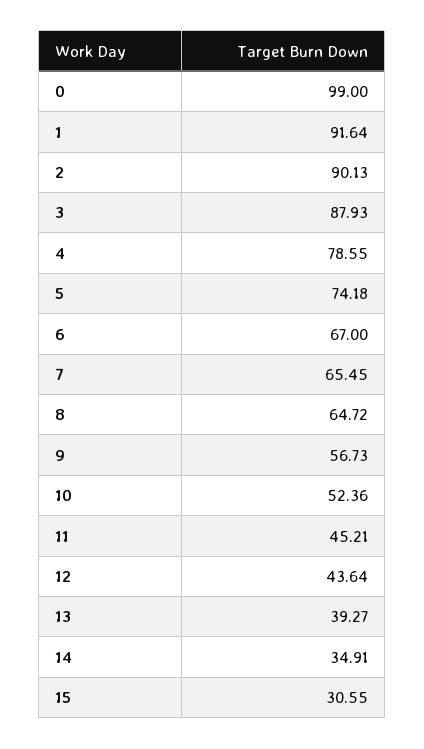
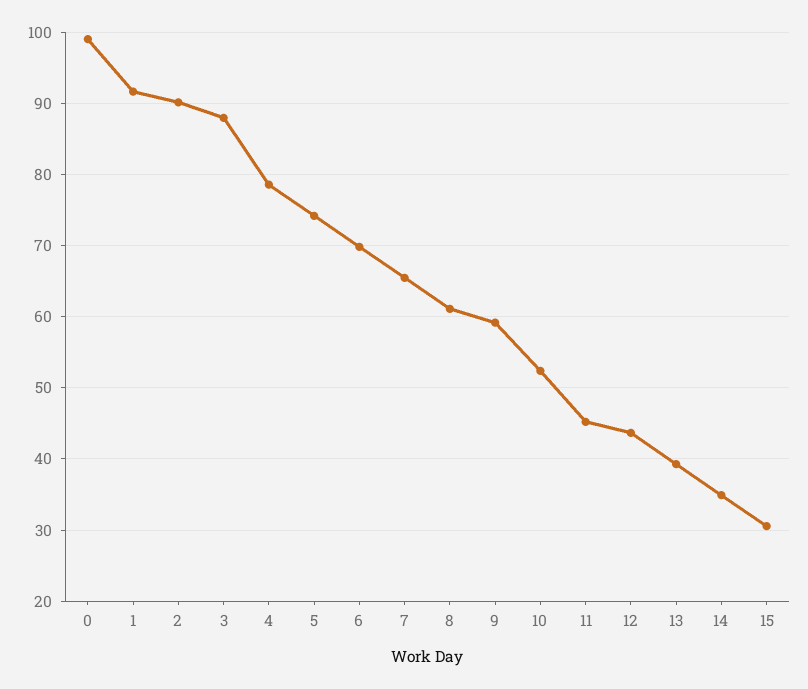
  {
    "0": 99,
    "1": 91.64,
    "2": 90.13,
    "3": 87.93,
    "4": 78.55,
    "5": 74.18,
-   "6": 67,
+   "6": 70,
    "7": 65.45,
-   "8": 64.72,
+   "8": 61,
-   "9": 56.73,
+   "9": 59,
    "10": 52.36,
    "11": 45.21,
    "12": 43.64,
    "13": 39.27,
    "14": 34.91,
    "15": 30.55
  }

